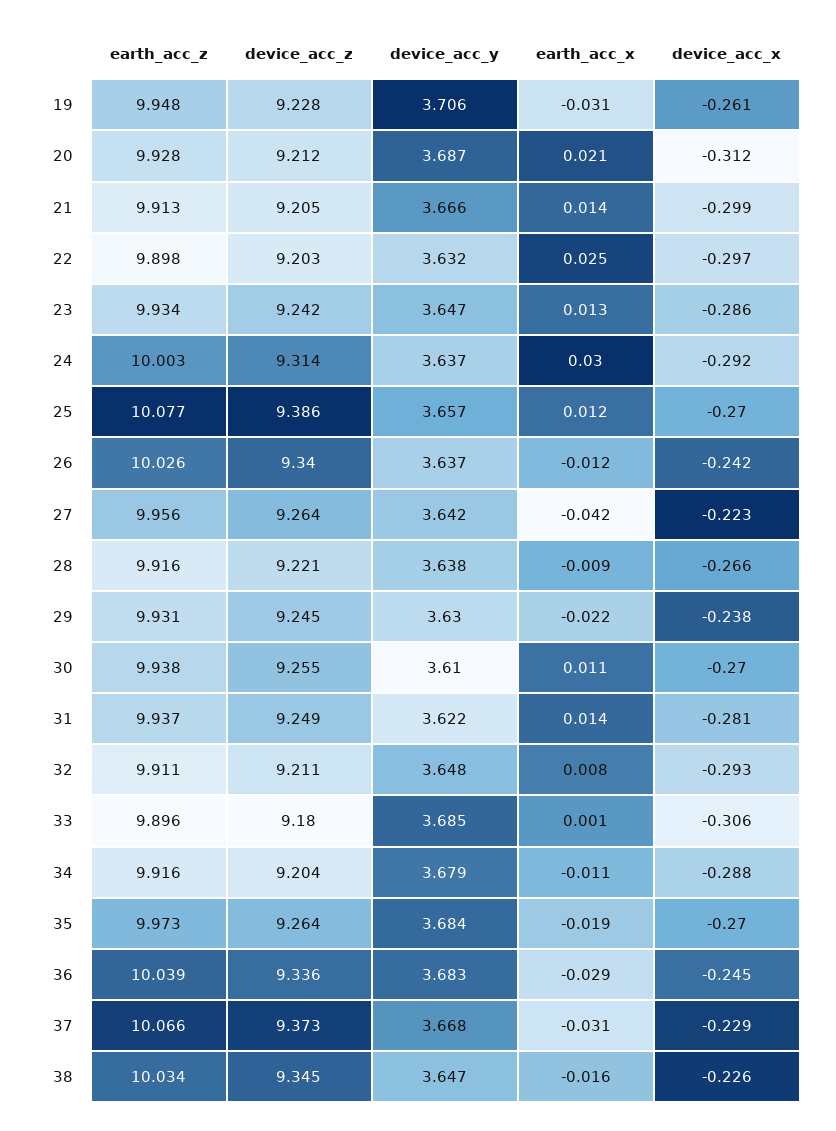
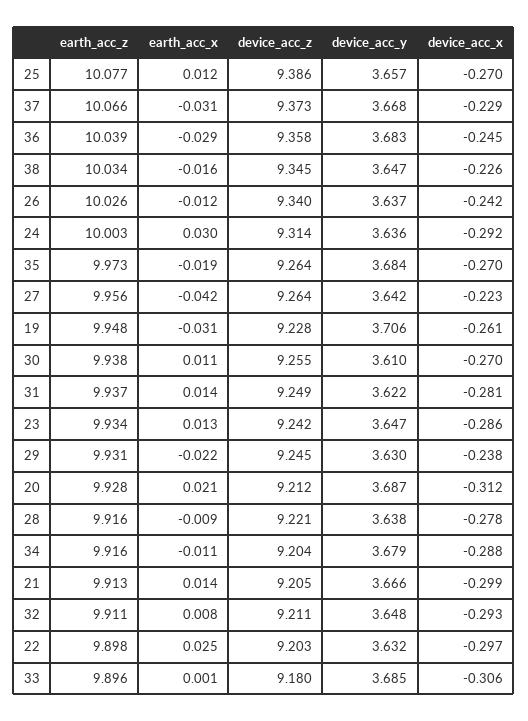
  {
    "earth_acc_z": {
      "19": 9.948,
      "20": 9.928,
      "21": 9.913,
      "22": 9.898,
      "23": 9.934,
      "24": 10.003,
      "25": 10.077,
      "26": 10.026,
      "27": 9.956,
      "28": 9.916,
      "29": 9.931,
      "30": 9.938,
      "31": 9.937,
      "32": 9.911,
      "33": 9.896,
      "34": 9.916,
      "35": 9.973,
      "36": 10.039,
      "37": 10.066,
      "38": 10.034
    },
    "device_acc_z": {
      "19": 9.228,
      "20": 9.212,
      "21": 9.205,
      "22": 9.203,
      "23": 9.242,
      "24": 9.314,
      "25": 9.386,
      "26": 9.34,
      "27": 9.264,
      "28": 9.221,
      "29": 9.245,
      "30": 9.255,
      "31": 9.249,
      "32": 9.211,
      "33": 9.18,
      "34": 9.204,
      "35": 9.264,
-     "36": 9.336,
+     "36": 9.358,
      "37": 9.373,
      "38": 9.345
    },
    "device_acc_y": {
      "19": 3.706,
      "20": 3.687,
      "21": 3.666,
      "22": 3.632,
      "23": 3.647,
-     "24": 3.637,
+     "24": 3.636,
      "25": 3.657,
      "26": 3.637,
      "27": 3.642,
      "28": 3.638,
      "29": 3.63,
      "30": 3.61,
      "31": 3.622,
      "32": 3.648,
      "33": 3.685,
      "34": 3.679,
      "35": 3.684,
      "36": 3.683,
      "37": 3.668,
      "38": 3.647
    },
    "earth_acc_x": {
      "19": -0.031,
      "20": 0.021,
      "21": 0.014,
      "22": 0.025,
      "23": 0.013,
      "24": 0.03,
      "25": 0.012,
      "26": -0.012,
      "27": -0.042,
      "28": -0.009,
      "29": -0.022,
      "30": 0.011,
      "31": 0.014,
      "32": 0.008,
      "33": 0.001,
      "34": -0.011,
      "35": -0.019,
      "36": -0.029,
      "37": -0.031,
      "38": -0.016
    },
    "device_acc_x": {
      "19": -0.261,
      "20": -0.312,
      "21": -0.299,
      "22": -0.297,
      "23": -0.286,
      "24": -0.292,
      "25": -0.27,
      "26": -0.242,
      "27": -0.223,
-     "28": -0.266,
+     "28": -0.278,
      "29": -0.238,
      "30": -0.27,
      "31": -0.281,
      "32": -0.293,
      "33": -0.306,
      "34": -0.288,
      "35": -0.27,
      "36": -0.245,
      "37": -0.229,
      "38": -0.226
    }
  }

